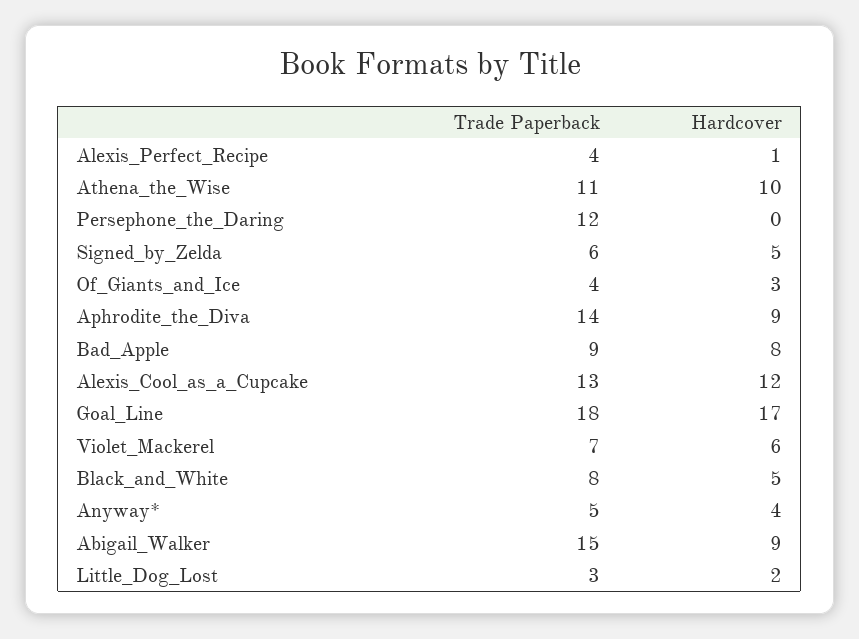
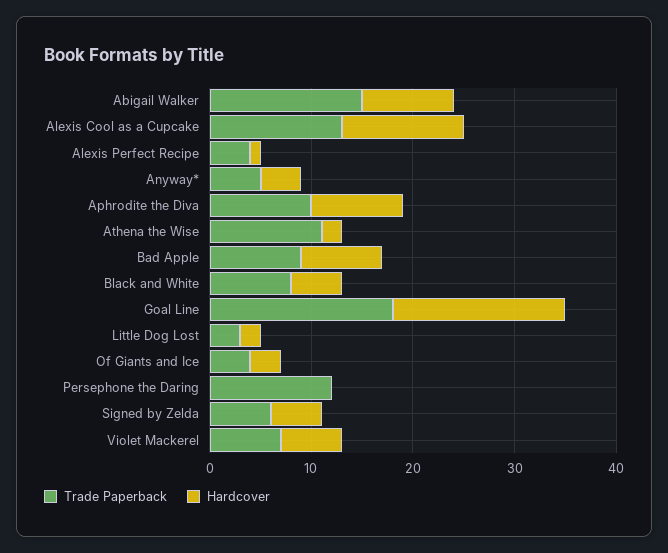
  {
    "Trade Paperback": {
      "Alexis_Perfect_Recipe": 4,
      "Athena_the_Wise": 11,
      "Persephone_the_Daring": 12,
      "Signed_by_Zelda": 6,
      "Of_Giants_and_Ice": 4,
-     "Aphrodite_the_Diva": 14,
+     "Aphrodite_the_Diva": 10,
      "Bad_Apple": 9,
      "Alexis_Cool_as_a_Cupcake": 13,
      "Goal_Line": 18,
      "Violet_Mackerel": 7,
      "Black_and_White": 8,
      "Anyway*": 5,
      "Abigail_Walker": 15,
      "Little_Dog_Lost": 3
    },
    "Hardcover": {
      "Alexis_Perfect_Recipe": 1,
-     "Athena_the_Wise": 10,
+     "Athena_the_Wise": 2,
      "Persephone_the_Daring": 0,
      "Signed_by_Zelda": 5,
      "Of_Giants_and_Ice": 3,
      "Aphrodite_the_Diva": 9,
      "Bad_Apple": 8,
      "Alexis_Cool_as_a_Cupcake": 12,
      "Goal_Line": 17,
      "Violet_Mackerel": 6,
      "Black_and_White": 5,
      "Anyway*": 4,
      "Abigail_Walker": 9,
      "Little_Dog_Lost": 2
    }
  }

